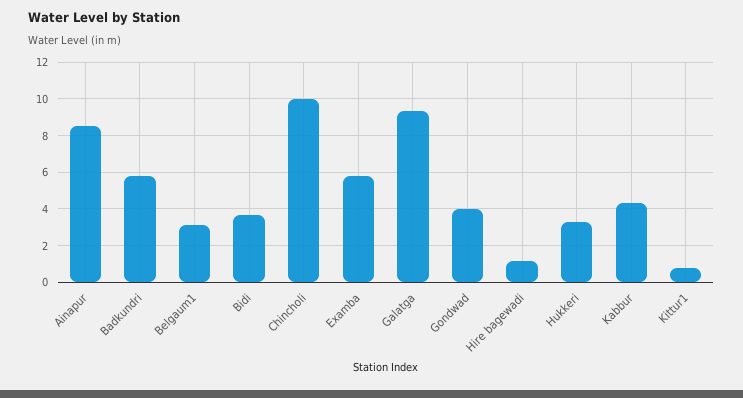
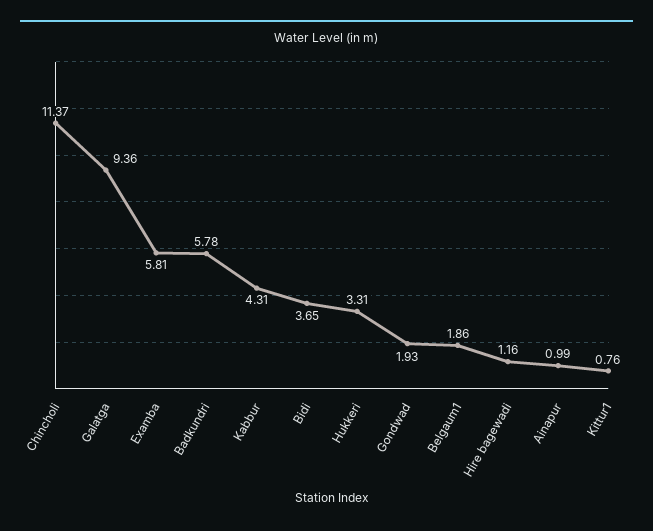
  {
-   "Ainapur": 8.5,
+   "Ainapur": 0.99,
    "Badkundri": 5.78,
-   "Belgaum1": 3,
+   "Belgaum1": 1.86,
    "Bidi": 3.65,
-   "Chincholi": 10,
+   "Chincholi": 11.37,
    "Examba": 5.81,
    "Galatga": 9.36,
-   "Gondwad": 4,
+   "Gondwad": 1.93,
    "Hire bagewadi": 1.16,
    "Hukkeri": 3.31,
    "Kabbur": 4.31,
    "Kittur1": 0.76
  }

